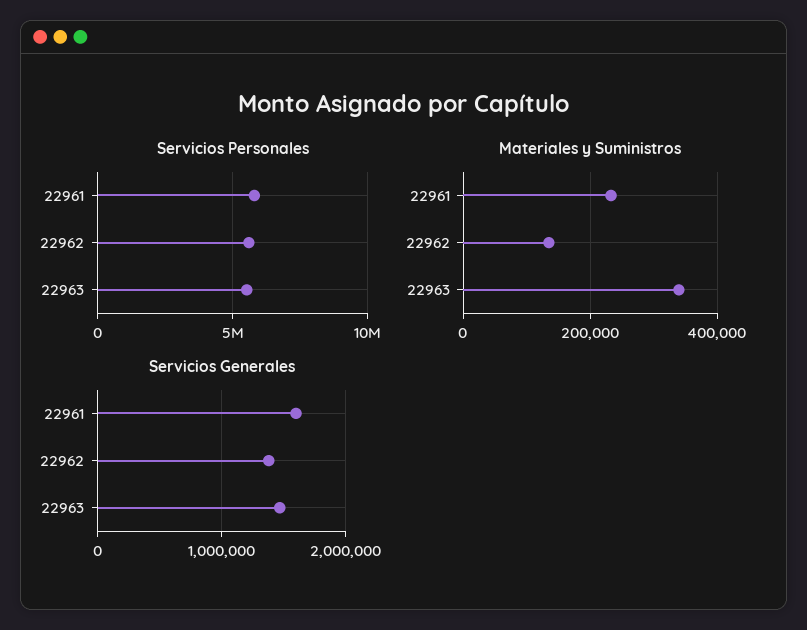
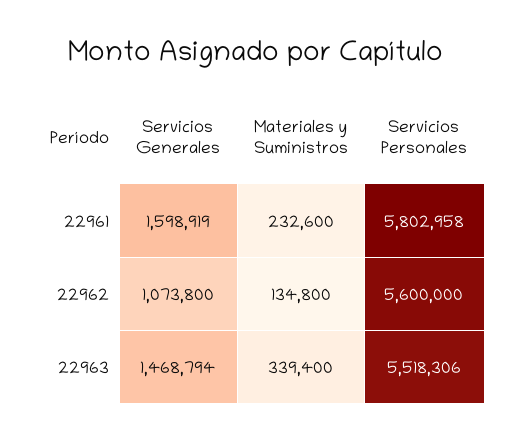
  {
    "Servicios Personales": {
      "22961": 5802958,
      "22962": 5600000,
      "22963": 5518306
    },
    "Materiales y Suministros": {
      "22961": 232600,
      "22962": 134800,
      "22963": 339400
    },
    "Servicios Generales": {
      "22961": 1598919,
-     "22962": 1400000,
+     "22962": 1073800,
      "22963": 1468794
    }
  }

